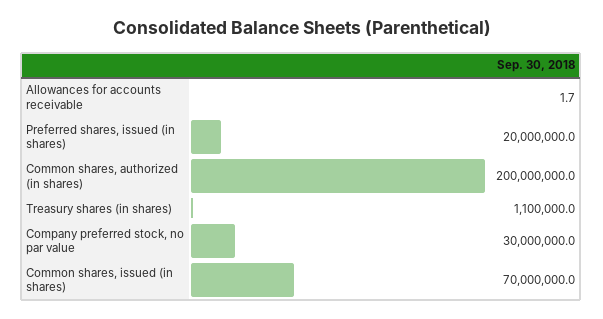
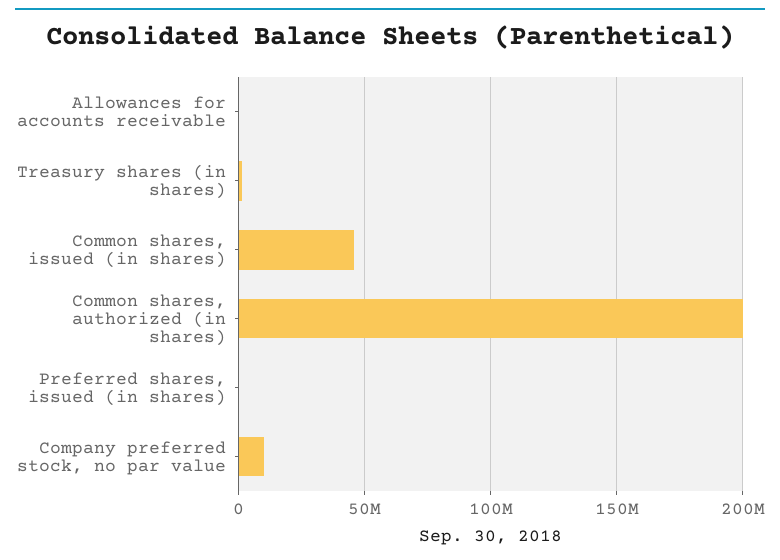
  {
    "Allowances for accounts receivable": 1.7,
-   "Preferred shares, issued (in shares)": 20000000,
+   "Preferred shares, issued (in shares)": 0,
    "Common shares, authorized (in shares)": 200000000,
    "Treasury shares (in shares)": 1100000,
-   "Company preferred stock, no par value": 30000000,
+   "Company preferred stock, no par value": 10000000,
-   "Common shares, issued (in shares)": 70000000
+   "Common shares, issued (in shares)": 45000000
  }

